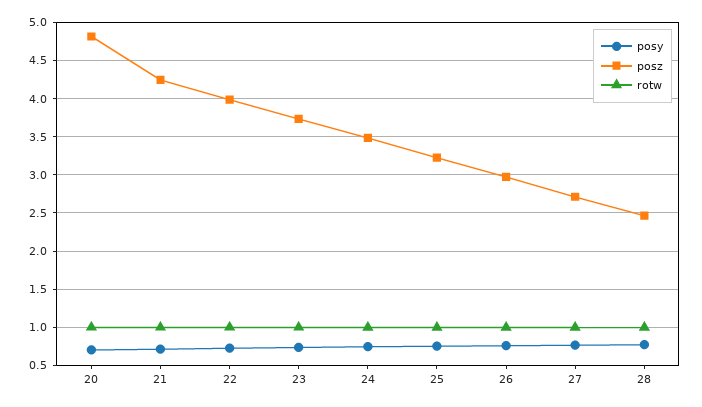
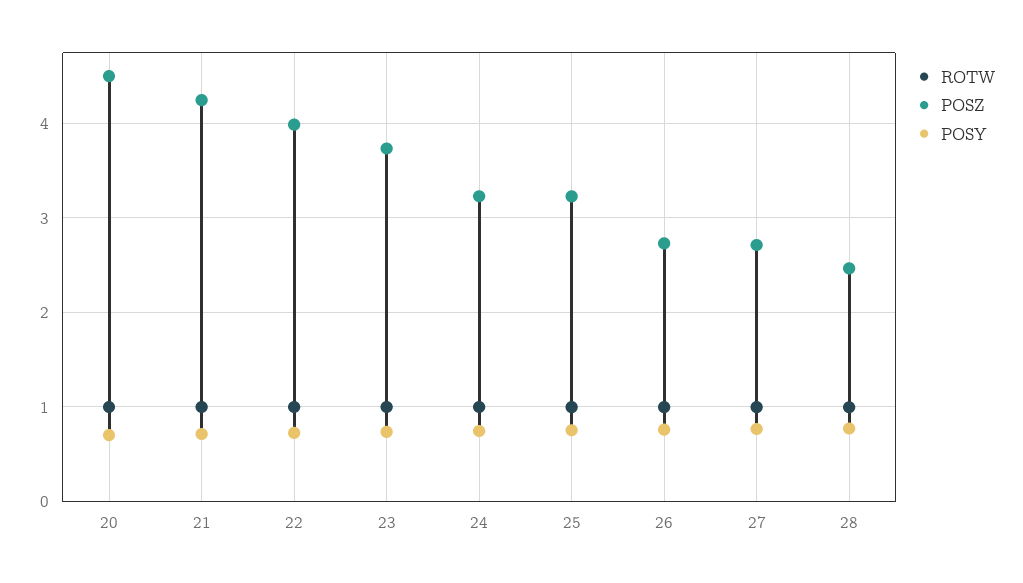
  {
    "posy": {
      "20": 0.7,
      "21": 0.7,
      "22": 0.7,
      "23": 0.7,
      "24": 0.7,
      "25": 0.8,
      "26": 0.8,
      "27": 0.8,
      "28": 0.8
    },
    "posz": {
-     "20": 4.8,
+     "20": 4.5,
      "21": 4.2,
      "22": 4,
      "23": 3.7,
-     "24": 3.5,
+     "24": 3.2,
      "25": 3.2,
-     "26": 3,
+     "26": 2.7,
      "27": 2.7,
      "28": 2.5
    },
    "rotw": {
      "20": 1,
      "21": 1,
      "22": 1,
      "23": 1,
      "24": 1,
      "25": 1,
      "26": 1,
      "27": 1,
      "28": 1
    }
  }

